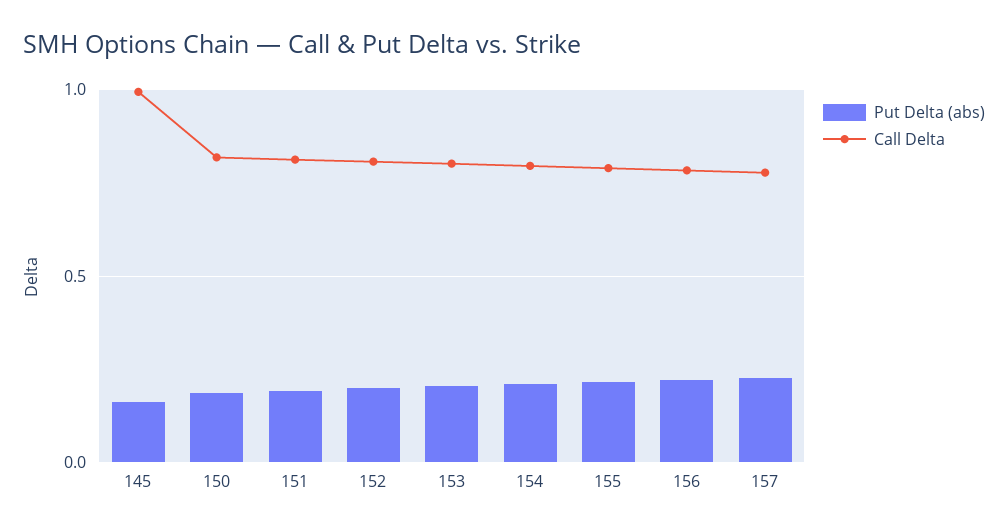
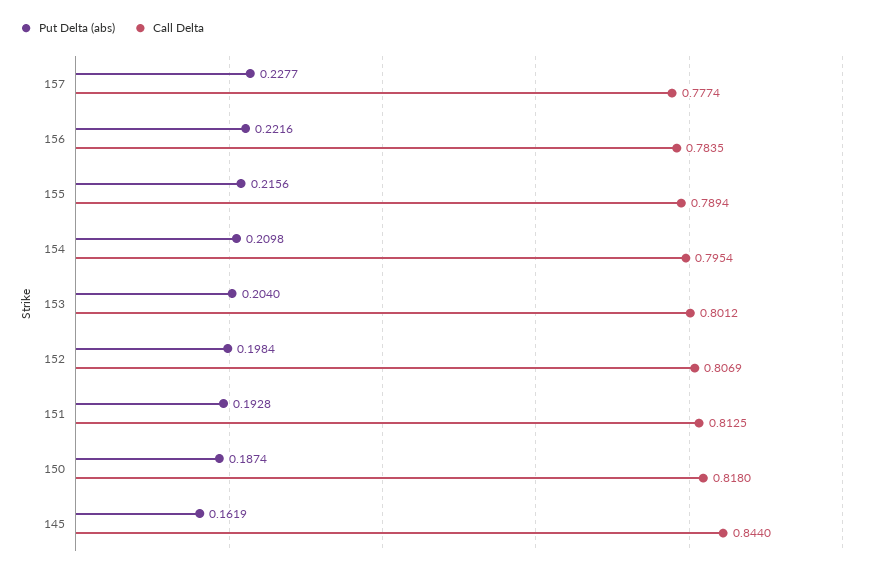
  {
    "Put Delta (abs)": {
      "145": 0.1619,
      "150": 0.1874,
      "151": 0.1928,
      "152": 0.1984,
      "153": 0.204,
      "154": 0.2098,
      "155": 0.2156,
      "156": 0.2216,
      "157": 0.2277
    },
    "Call Delta": {
-     "145": 1,
+     "145": 0.844,
      "150": 0.818,
      "151": 0.8125,
      "152": 0.8069,
      "153": 0.8012,
      "154": 0.7954,
      "155": 0.7894,
      "156": 0.7835,
      "157": 0.7774
    }
  }

